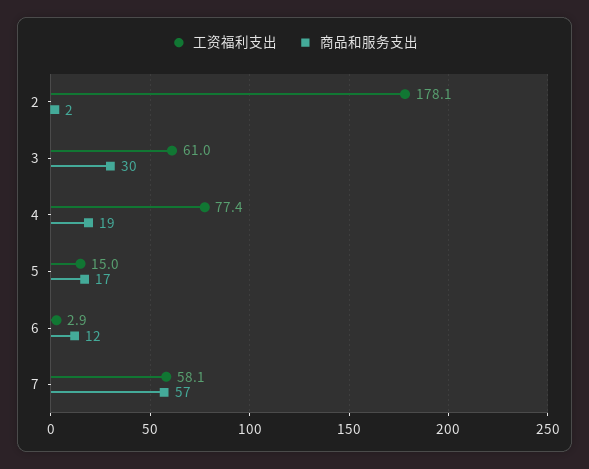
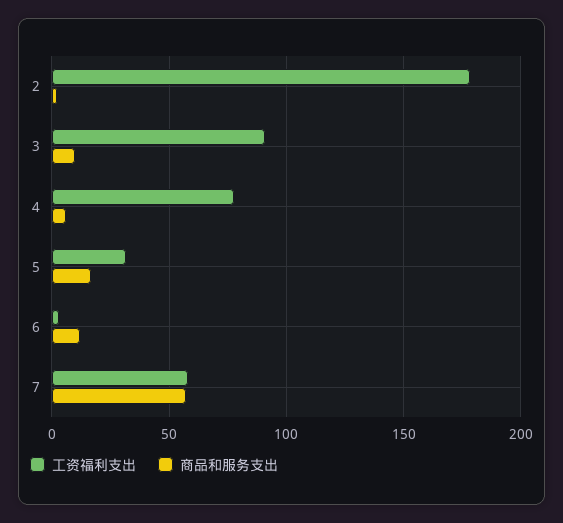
  {
    "工资福利支出": {
      "2": 178.1,
-     "3": 61,
+     "3": 90,
      "4": 77.4,
-     "5": 15,
+     "5": 30,
      "6": 2.9,
      "7": 58.1
    },
    "商品和服务支出": {
      "2": 2,
-     "3": 30,
+     "3": 10,
-     "4": 19,
+     "4": 5,
      "5": 17,
      "6": 12,
      "7": 57
    }
  }

